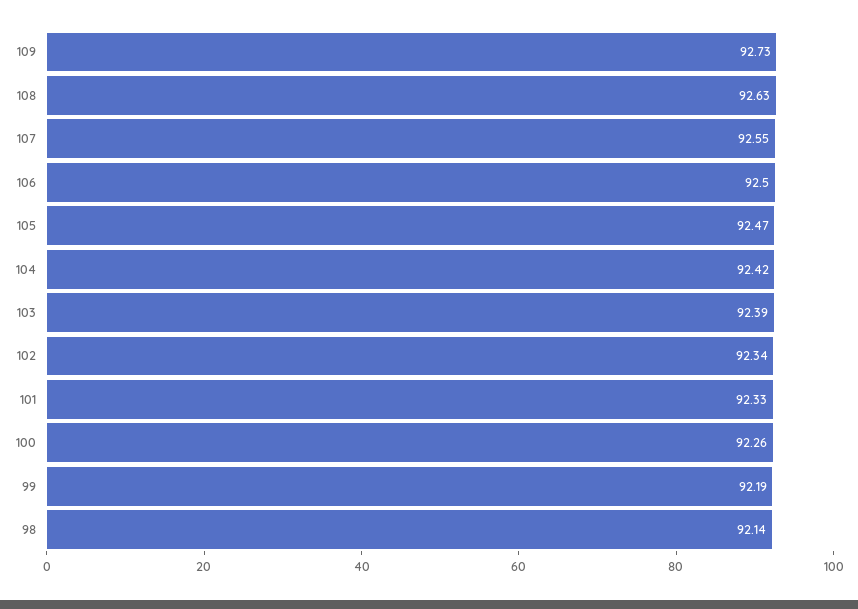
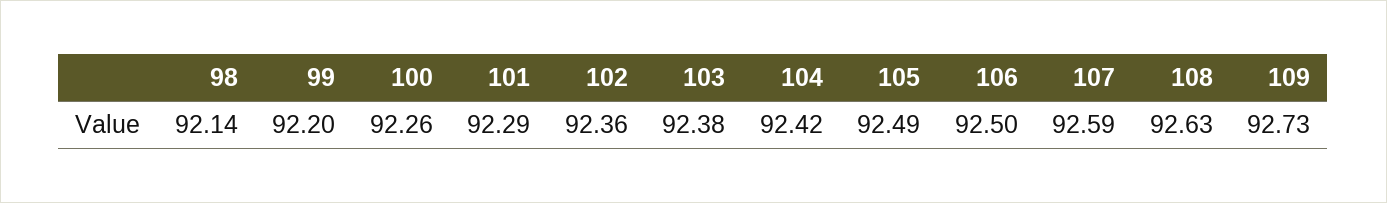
  {
    "109": 92.73,
    "108": 92.63,
-   "107": 92.55,
+   "107": 92.59,
    "106": 92.5,
-   "105": 92.47,
+   "105": 92.49,
    "104": 92.42,
-   "103": 92.39,
+   "103": 92.38,
-   "102": 92.34,
+   "102": 92.36,
-   "101": 92.33,
+   "101": 92.29,
    "100": 92.26,
-   "99": 92.19,
+   "99": 92.2,
    "98": 92.14
  }

